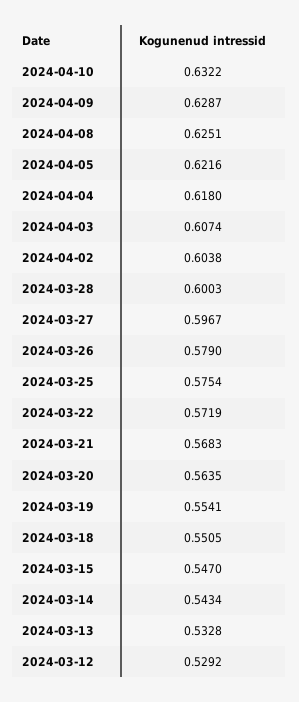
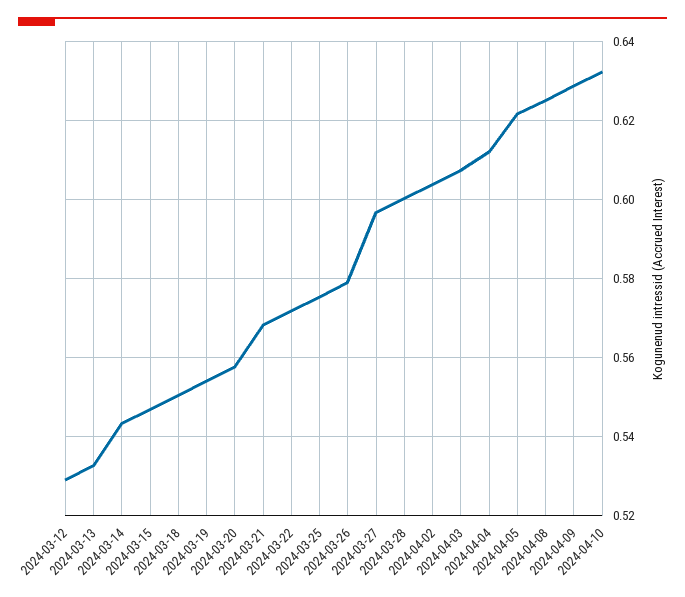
  {
    "2024-04-10": 0.6322,
    "2024-04-09": 0.6287,
    "2024-04-08": 0.6251,
    "2024-04-05": 0.6216,
-   "2024-04-04": 0.618,
+   "2024-04-04": 0.612,
    "2024-04-03": 0.6074,
    "2024-04-02": 0.6038,
    "2024-03-28": 0.6003,
    "2024-03-27": 0.5967,
    "2024-03-26": 0.579,
    "2024-03-25": 0.5754,
    "2024-03-22": 0.5719,
    "2024-03-21": 0.5683,
-   "2024-03-20": 0.5635,
+   "2024-03-20": 0.558,
    "2024-03-19": 0.5541,
    "2024-03-18": 0.5505,
    "2024-03-15": 0.547,
    "2024-03-14": 0.5434,
    "2024-03-13": 0.5328,
    "2024-03-12": 0.5292
  }

